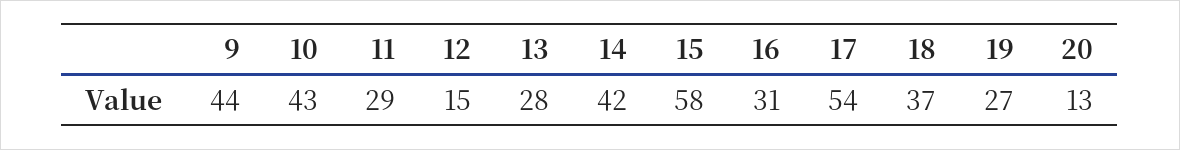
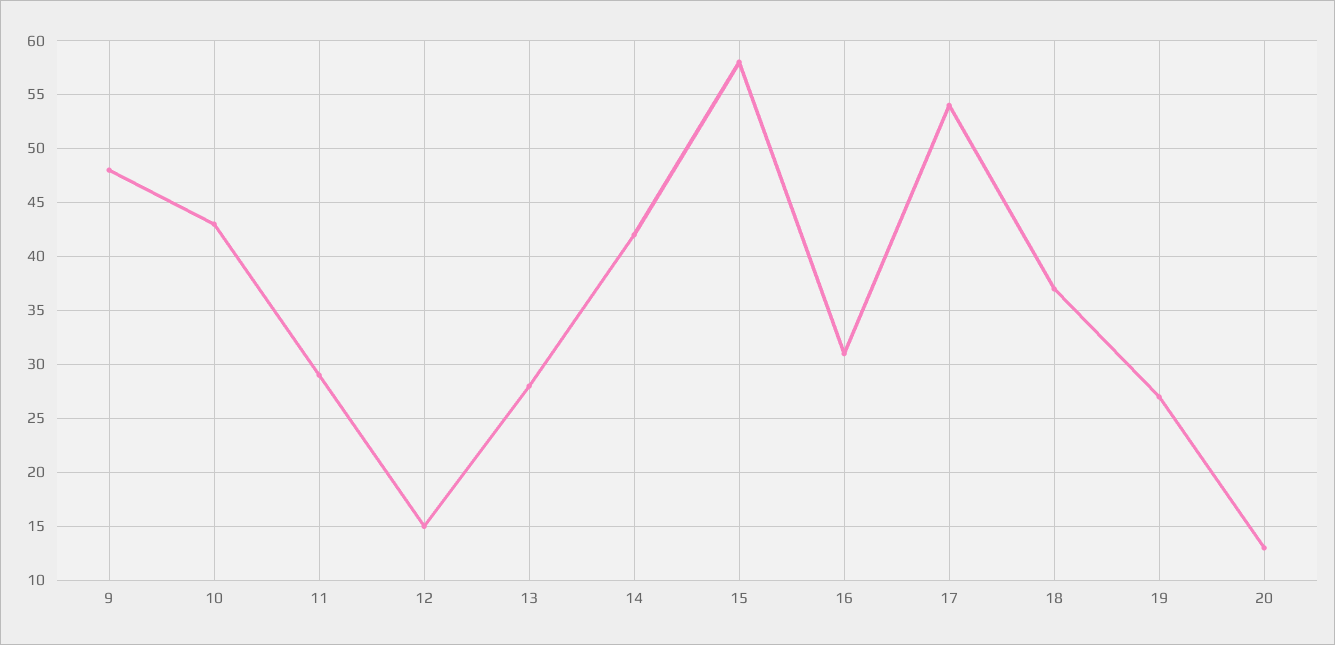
  {
-   "9": 44,
+   "9": 48,
    "10": 43,
    "11": 29,
    "12": 15,
    "13": 28,
    "14": 42,
    "15": 58,
    "16": 31,
    "17": 54,
    "18": 37,
    "19": 27,
    "20": 13
  }

